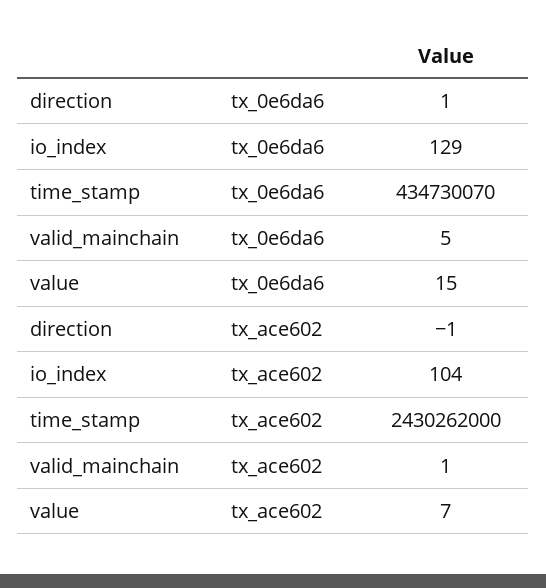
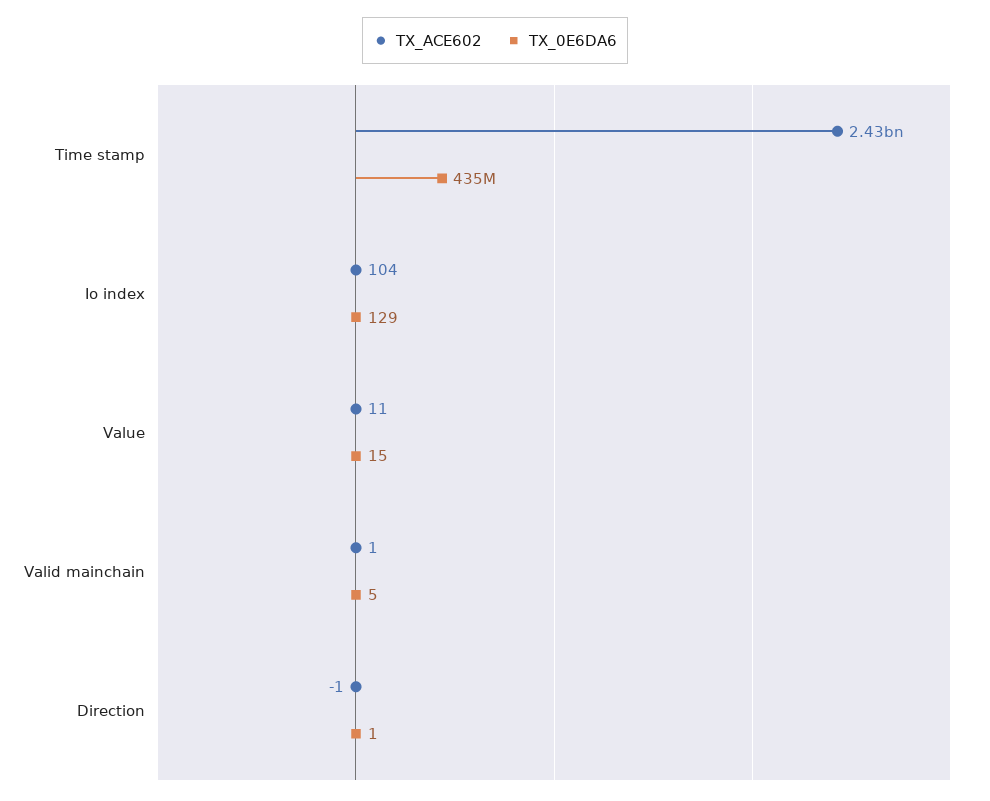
  {
    "tx_0e6da6": {
      "direction": 1,
      "io_index": 129,
      "time_stamp": 434730070,
      "valid_mainchain": 5,
      "value": 15
    },
    "tx_ace602": {
      "direction": -1,
      "io_index": 104,
      "time_stamp": 2430262000,
      "valid_mainchain": 1,
-     "value": 7
+     "value": 11
    }
  }

